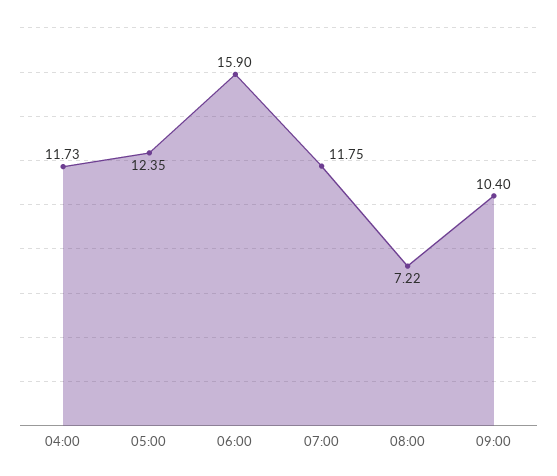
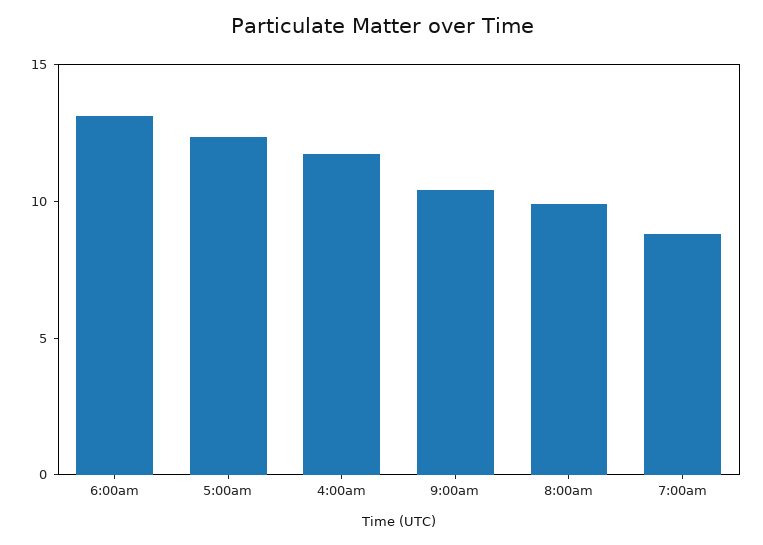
  {
    "04:00": 11.73,
    "05:00": 12.35,
-   "06:00": 15.9,
+   "06:00": 13,
-   "07:00": 11.75,
+   "07:00": 9,
-   "08:00": 7.22,
+   "08:00": 10,
    "09:00": 10.4
  }

